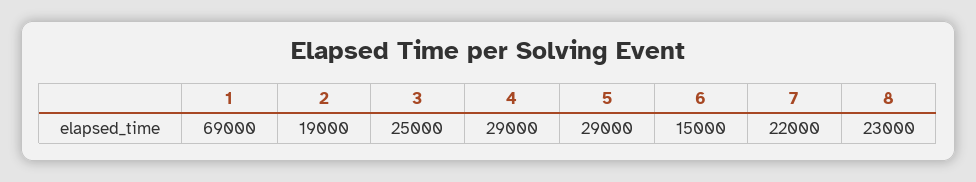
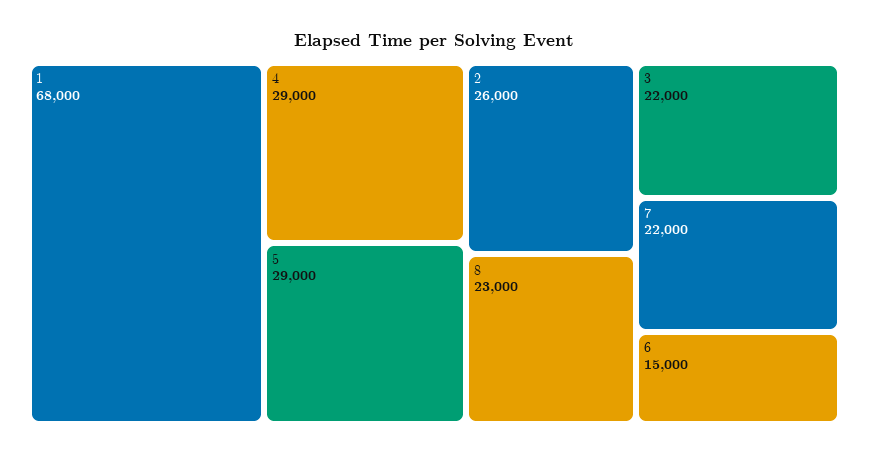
  {
-   "1": 69000,
+   "1": 68000,
-   "2": 19000,
+   "2": 26000,
-   "3": 25000,
+   "3": 22000,
    "4": 29000,
    "5": 29000,
    "6": 15000,
    "7": 22000,
    "8": 23000
  }

